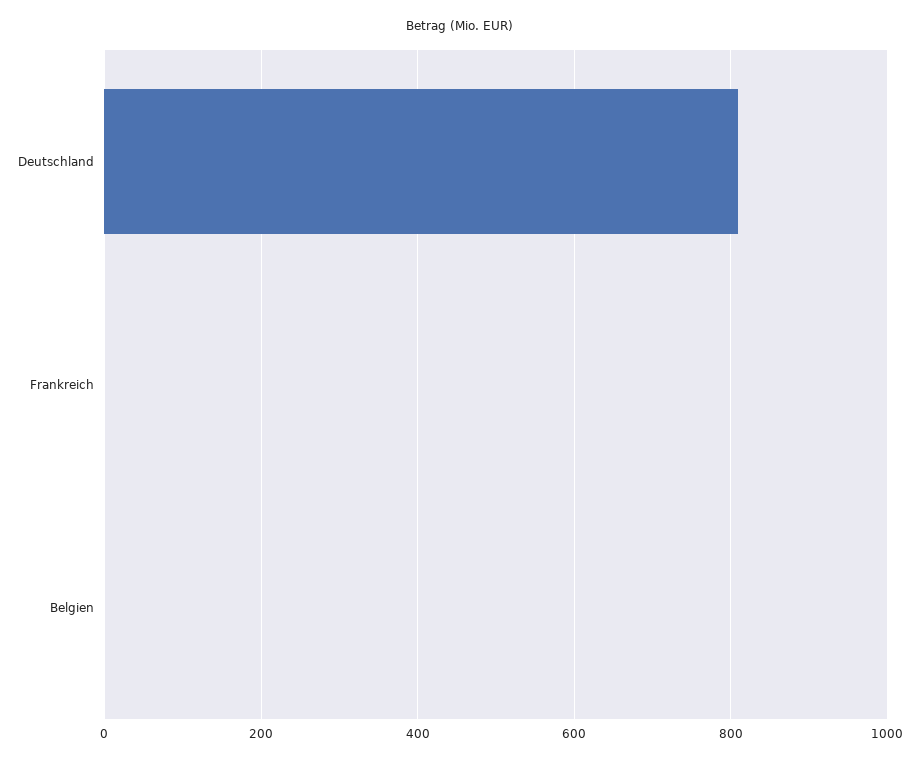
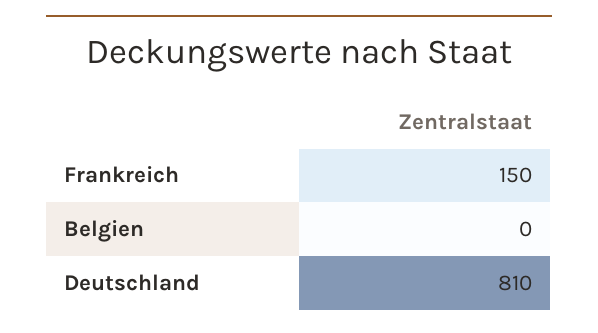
  {
    "Deutschland": 810,
-   "Frankreich": 0,
+   "Frankreich": 150,
    "Belgien": 0
  }

